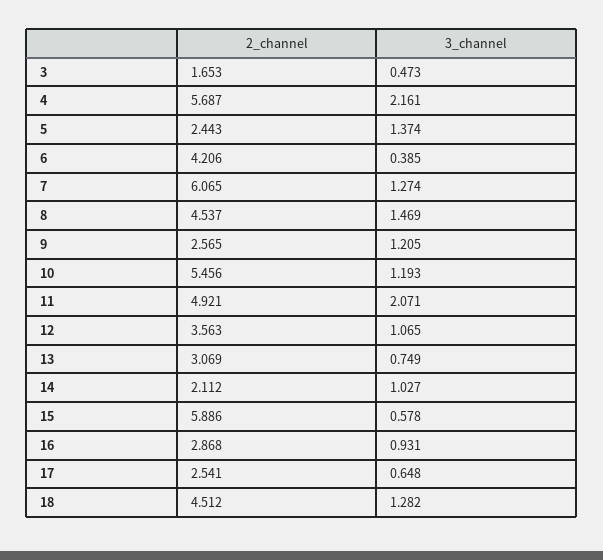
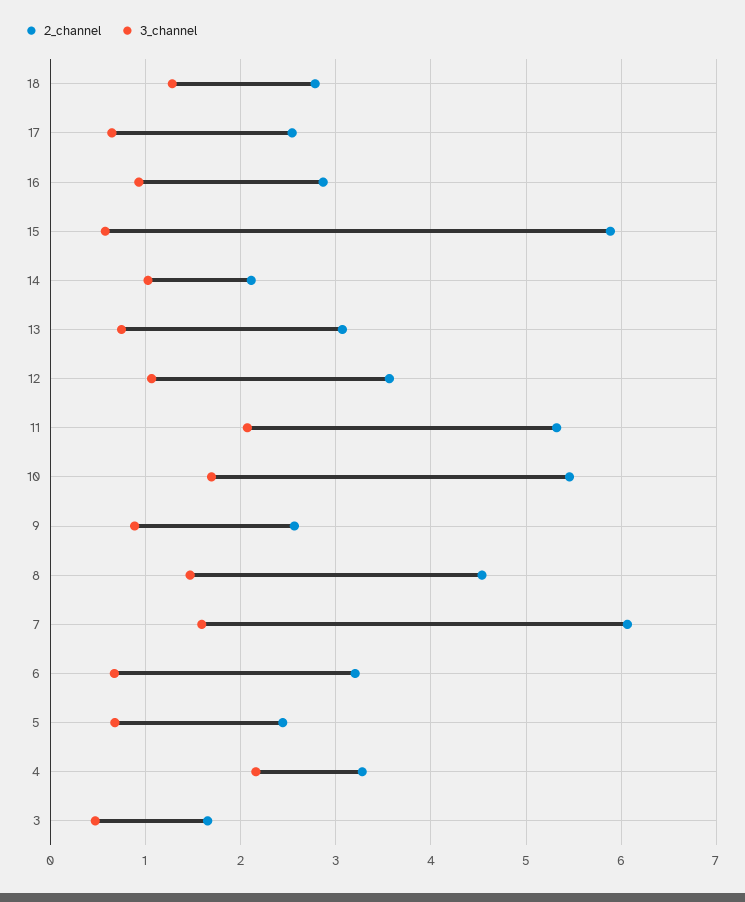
  {
    "2_channel": {
      "3": 1.653,
-     "4": 5.687,
+     "4": 3.3,
      "5": 2.443,
-     "6": 4.206,
+     "6": 3.2,
      "7": 6.065,
      "8": 4.537,
      "9": 2.565,
      "10": 5.456,
-     "11": 4.921,
+     "11": 5.3,
      "12": 3.563,
      "13": 3.069,
      "14": 2.112,
      "15": 5.886,
      "16": 2.868,
      "17": 2.541,
-     "18": 4.512
+     "18": 2.8
    },
    "3_channel": {
      "3": 0.473,
      "4": 2.161,
-     "5": 1.374,
+     "5": 0.7,
-     "6": 0.385,
+     "6": 0.7,
-     "7": 1.274,
+     "7": 1.6,
      "8": 1.469,
-     "9": 1.205,
+     "9": 0.9,
-     "10": 1.193,
+     "10": 1.7,
      "11": 2.071,
      "12": 1.065,
      "13": 0.749,
      "14": 1.027,
      "15": 0.578,
      "16": 0.931,
      "17": 0.648,
      "18": 1.282
    }
  }

